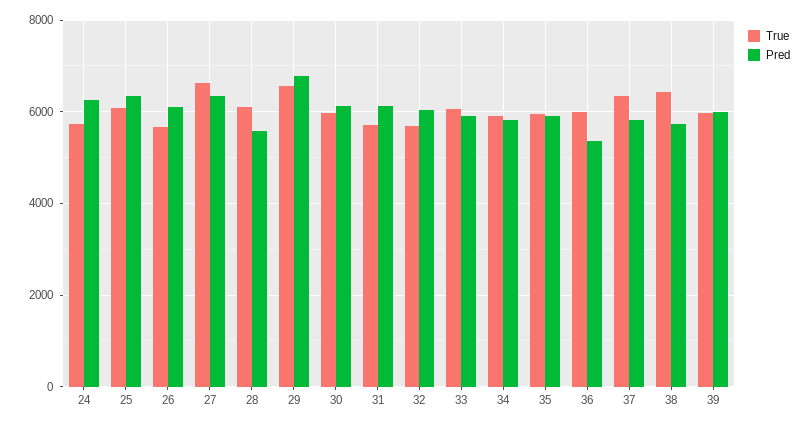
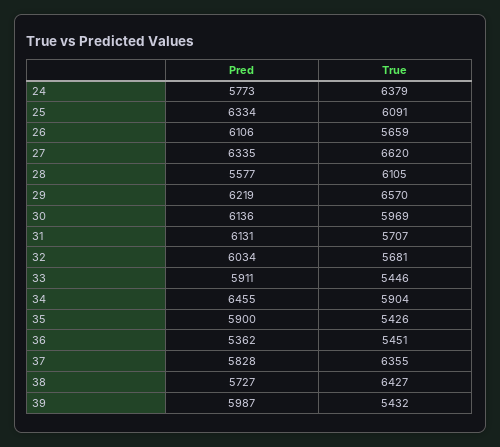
  {
    "True": {
-     "24": 5800,
+     "24": 6379,
      "25": 6091,
      "26": 5659,
      "27": 6620,
      "28": 6105,
      "29": 6570,
      "30": 5969,
      "31": 5707,
      "32": 5681,
-     "33": 6000,
+     "33": 5446,
      "34": 5904,
-     "35": 6000,
+     "35": 5426,
-     "36": 6000,
+     "36": 5451,
      "37": 6355,
      "38": 6427,
-     "39": 6000
+     "39": 5432
    },
    "Pred": {
-     "24": 6200,
+     "24": 5773,
      "25": 6334,
      "26": 6106,
      "27": 6335,
      "28": 5577,
-     "29": 6800,
+     "29": 6219,
      "30": 6136,
      "31": 6131,
      "32": 6034,
      "33": 5911,
-     "34": 5800,
+     "34": 6455,
      "35": 5900,
      "36": 5362,
      "37": 5828,
      "38": 5727,
      "39": 5987
    }
  }

